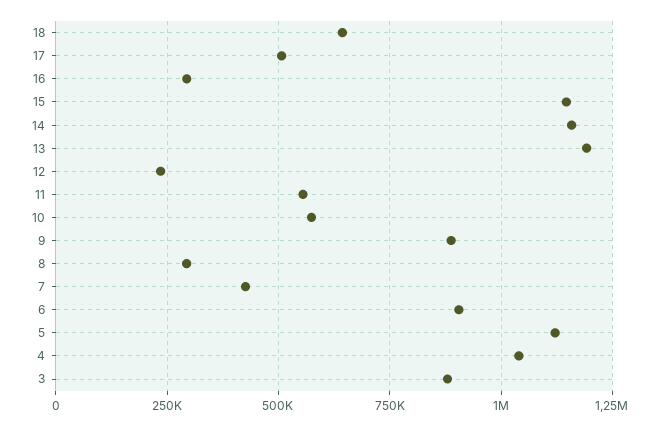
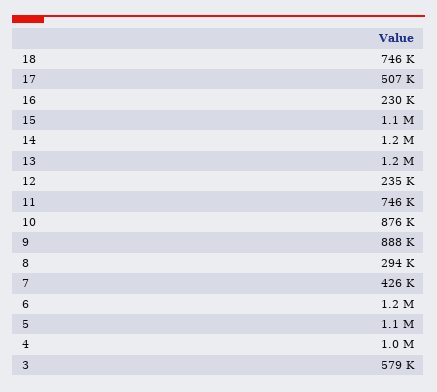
  {
-   "18": 650000,
+   "18": 746000,
    "17": 507000,
-   "16": 300000,
+   "16": 230000,
    "15": 1100000,
    "14": 1200000,
    "13": 1200000,
    "12": 235000,
-   "11": 550000,
+   "11": 746000,
-   "10": 575000,
+   "10": 876000,
    "9": 888000,
    "8": 294000,
    "7": 426000,
-   "6": 900000,
+   "6": 1200000,
    "5": 1100000,
    "4": 1000000,
-   "3": 875000
+   "3": 579000
  }

